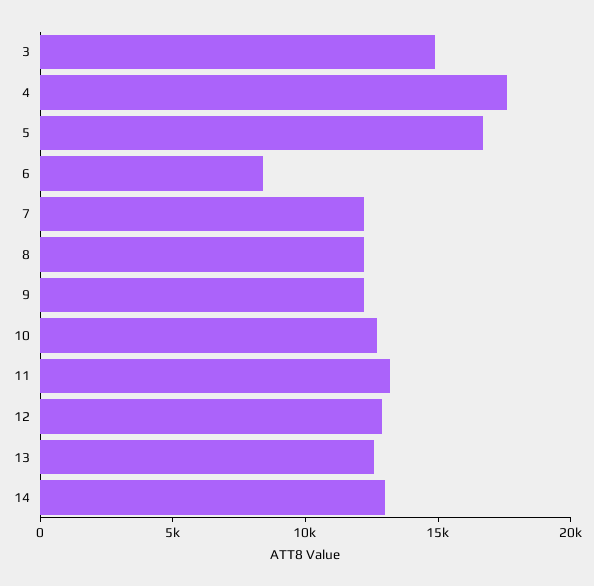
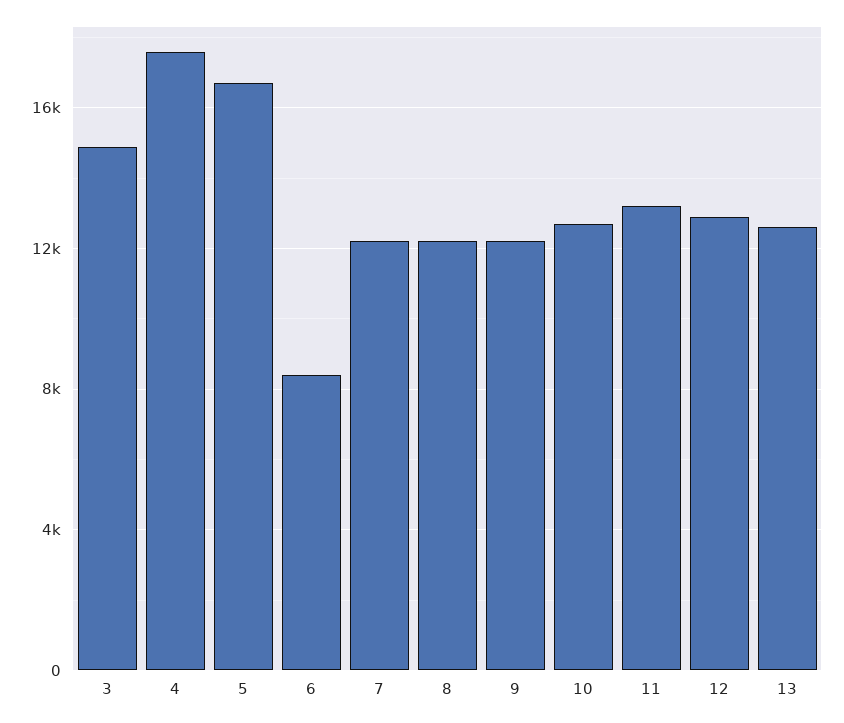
  {
    "3": 15000,
    "4": 17500,
    "5": 16500,
    "6": 8500,
    "7": 12000,
    "8": 12000,
    "9": 12000,
    "10": 12500,
    "11": 13000,
    "12": 13000,
-   "13": 12500,
+   "13": 12500
-   "14": 13000
  }

